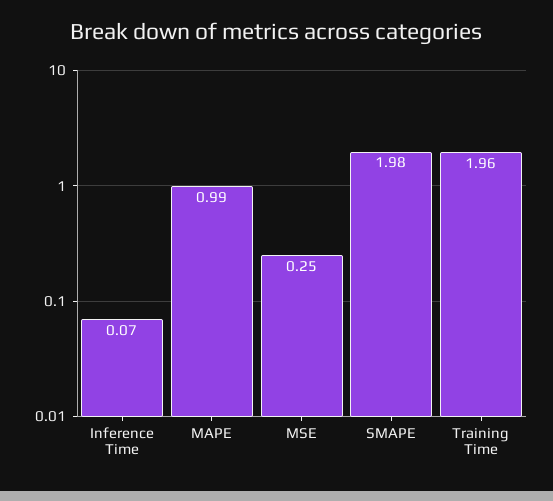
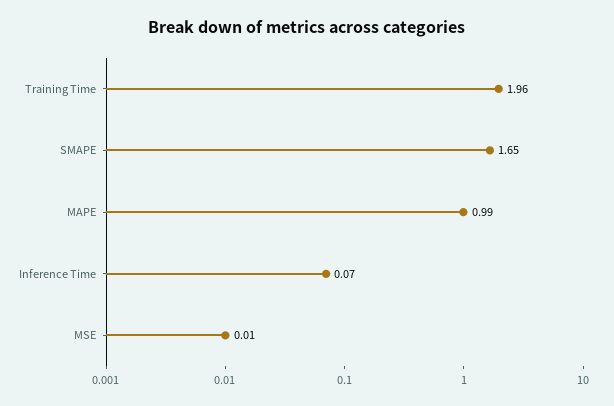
  {
    "Inference Time": 0.07,
    "MAPE": 0.99,
-   "MSE": 0.25,
+   "MSE": 0.01,
-   "SMAPE": 1.98,
+   "SMAPE": 1.65,
    "Training Time": 1.96
  }

